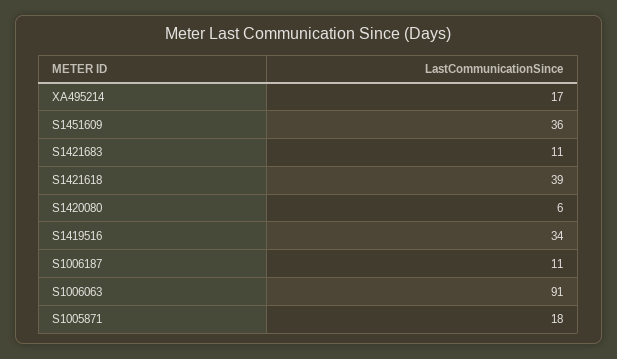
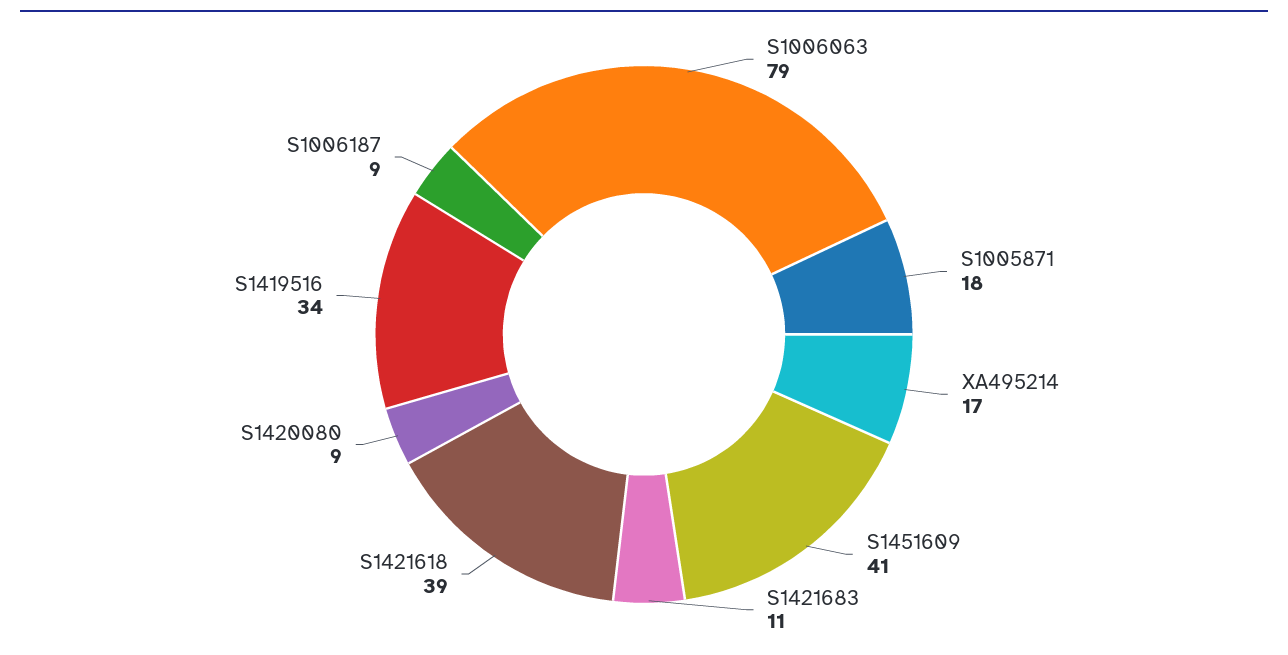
  {
    "XA495214": 17,
-   "S1451609": 36,
+   "S1451609": 41,
    "S1421683": 11,
    "S1421618": 39,
-   "S1420080": 6,
+   "S1420080": 9,
    "S1419516": 34,
-   "S1006187": 11,
+   "S1006187": 9,
-   "S1006063": 91,
+   "S1006063": 79,
    "S1005871": 18
  }

